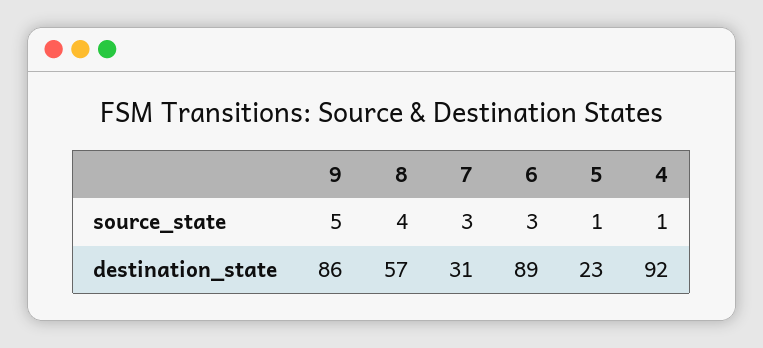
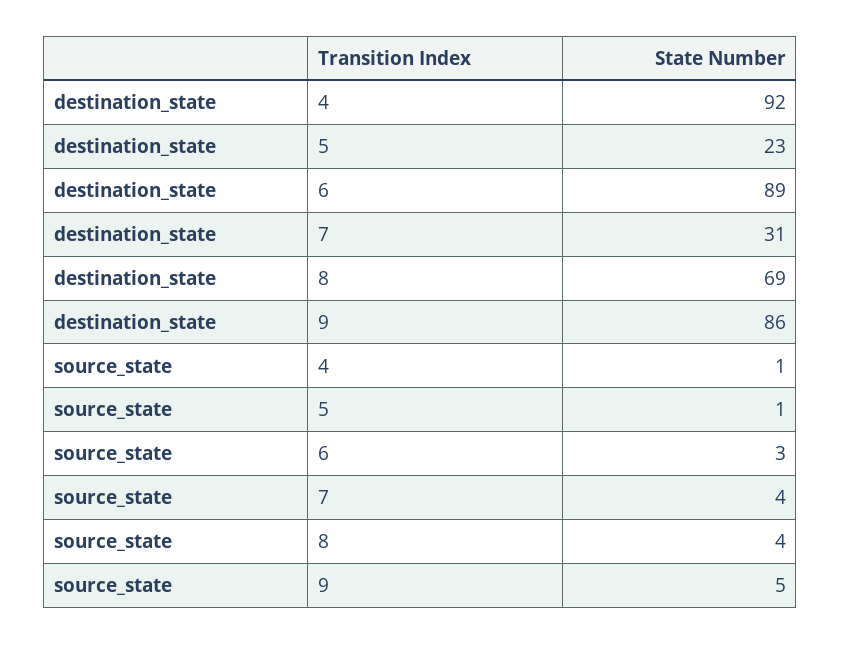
  {
    "9": {
      "source_state": 5,
      "destination_state": 86
    },
    "8": {
      "source_state": 4,
-     "destination_state": 57
+     "destination_state": 69
    },
    "7": {
-     "source_state": 3,
+     "source_state": 4,
      "destination_state": 31
    },
    "6": {
      "source_state": 3,
      "destination_state": 89
    },
    "5": {
      "source_state": 1,
      "destination_state": 23
    },
    "4": {
      "source_state": 1,
      "destination_state": 92
    }
  }

